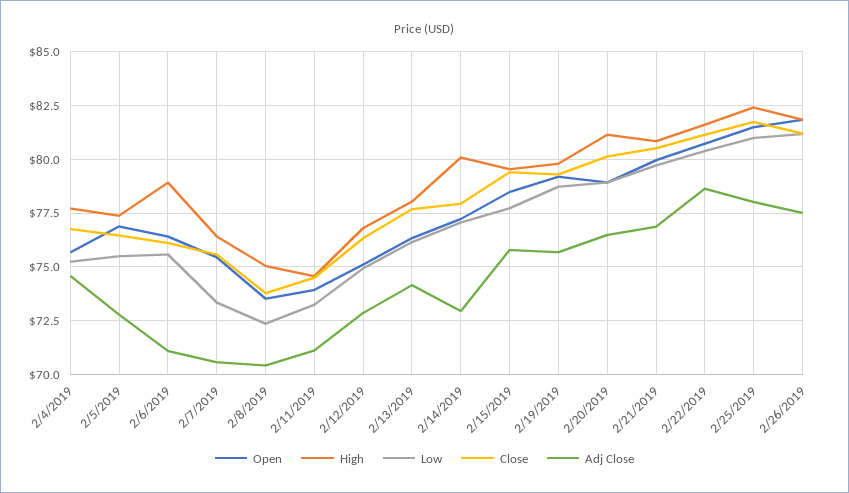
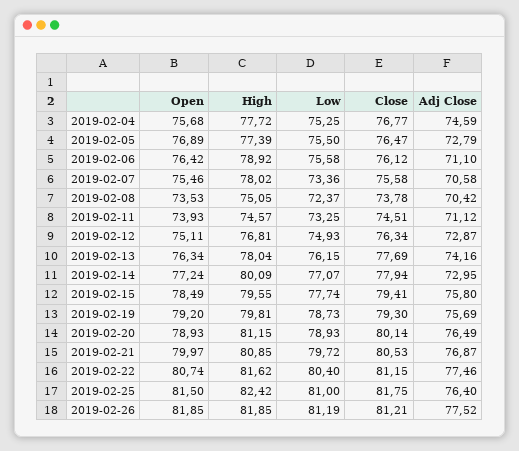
  {
    "Open": {
      "2/4/2019": 75.68,
      "2/5/2019": 76.89,
      "2/6/2019": 76.42,
      "2/7/2019": 75.46,
      "2/8/2019": 73.53,
      "2/11/2019": 73.93,
      "2/12/2019": 75.11,
      "2/13/2019": 76.34,
      "2/14/2019": 77.24,
      "2/15/2019": 78.49,
      "2/19/2019": 79.2,
      "2/20/2019": 78.93,
      "2/21/2019": 79.97,
      "2/22/2019": 80.74,
      "2/25/2019": 81.5,
      "2/26/2019": 81.85
    },
    "High": {
      "2/4/2019": 77.72,
      "2/5/2019": 77.39,
      "2/6/2019": 78.92,
-     "2/7/2019": 76.5,
+     "2/7/2019": 78.02,
      "2/8/2019": 75.05,
      "2/11/2019": 74.57,
      "2/12/2019": 76.81,
      "2/13/2019": 78.04,
      "2/14/2019": 80.09,
      "2/15/2019": 79.55,
      "2/19/2019": 79.81,
      "2/20/2019": 81.15,
      "2/21/2019": 80.85,
      "2/22/2019": 81.62,
      "2/25/2019": 82.42,
      "2/26/2019": 81.85
    },
    "Low": {
      "2/4/2019": 75.25,
      "2/5/2019": 75.5,
      "2/6/2019": 75.58,
      "2/7/2019": 73.36,
      "2/8/2019": 72.37,
      "2/11/2019": 73.25,
      "2/12/2019": 74.93,
      "2/13/2019": 76.15,
      "2/14/2019": 77.07,
      "2/15/2019": 77.74,
      "2/19/2019": 78.73,
      "2/20/2019": 78.93,
      "2/21/2019": 79.72,
      "2/22/2019": 80.4,
      "2/25/2019": 81,
      "2/26/2019": 81.19
    },
    "Close": {
      "2/4/2019": 76.77,
      "2/5/2019": 76.47,
      "2/6/2019": 76.12,
      "2/7/2019": 75.58,
      "2/8/2019": 73.78,
      "2/11/2019": 74.51,
      "2/12/2019": 76.34,
      "2/13/2019": 77.69,
      "2/14/2019": 77.94,
      "2/15/2019": 79.41,
      "2/19/2019": 79.3,
      "2/20/2019": 80.14,
      "2/21/2019": 80.53,
      "2/22/2019": 81.15,
      "2/25/2019": 81.75,
      "2/26/2019": 81.21
    },
    "Adj Close": {
      "2/4/2019": 74.59,
      "2/5/2019": 72.79,
      "2/6/2019": 71.1,
      "2/7/2019": 70.58,
      "2/8/2019": 70.42,
      "2/11/2019": 71.12,
      "2/12/2019": 72.87,
      "2/13/2019": 74.16,
      "2/14/2019": 72.95,
      "2/15/2019": 75.8,
      "2/19/2019": 75.69,
      "2/20/2019": 76.49,
      "2/21/2019": 76.87,
-     "2/22/2019": 78.5,
+     "2/22/2019": 77.46,
-     "2/25/2019": 78,
+     "2/25/2019": 76.4,
      "2/26/2019": 77.52
    }
  }

